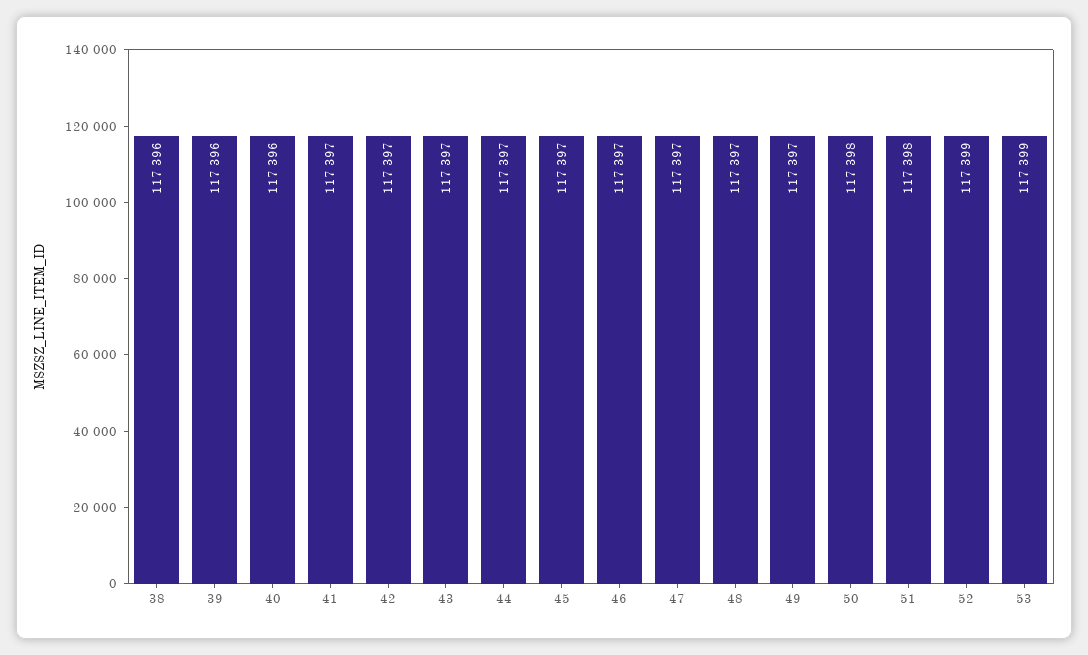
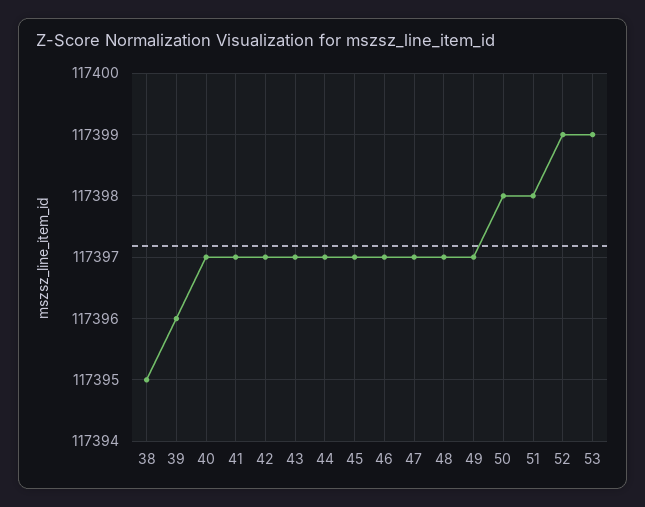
  {
-   "38": 117396,
+   "38": 117395,
    "39": 117396,
-   "40": 117396,
+   "40": 117397,
    "41": 117397,
    "42": 117397,
    "43": 117397,
    "44": 117397,
    "45": 117397,
    "46": 117397,
    "47": 117397,
    "48": 117397,
    "49": 117397,
    "50": 117398,
    "51": 117398,
    "52": 117399,
    "53": 117399
  }

